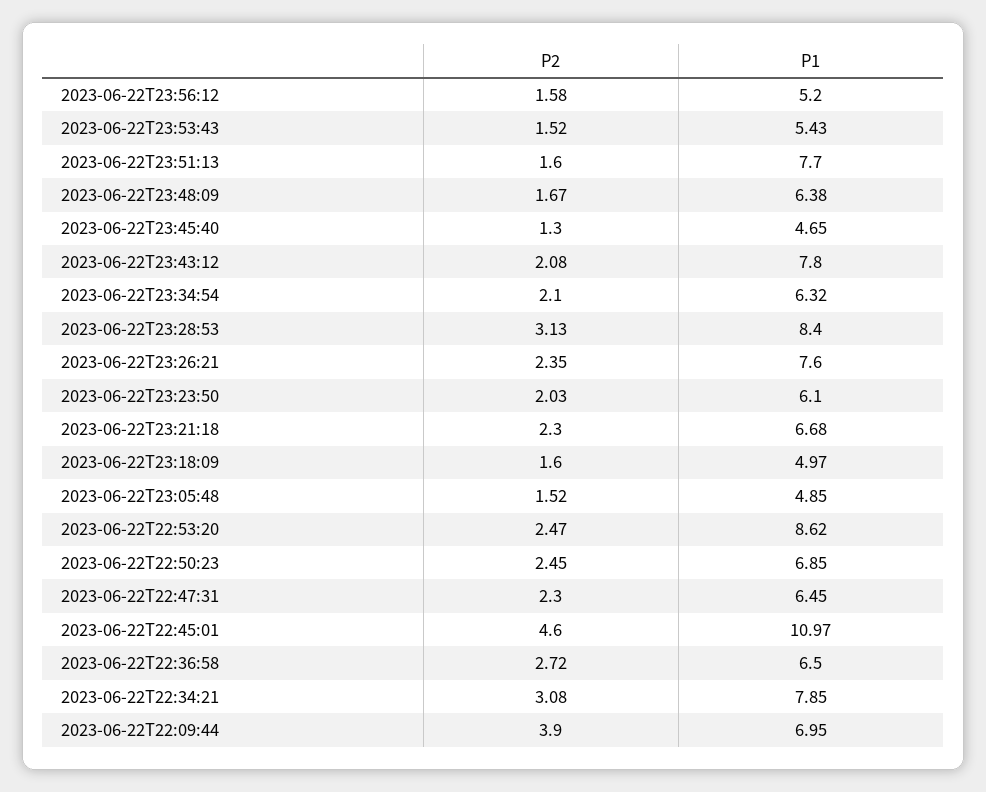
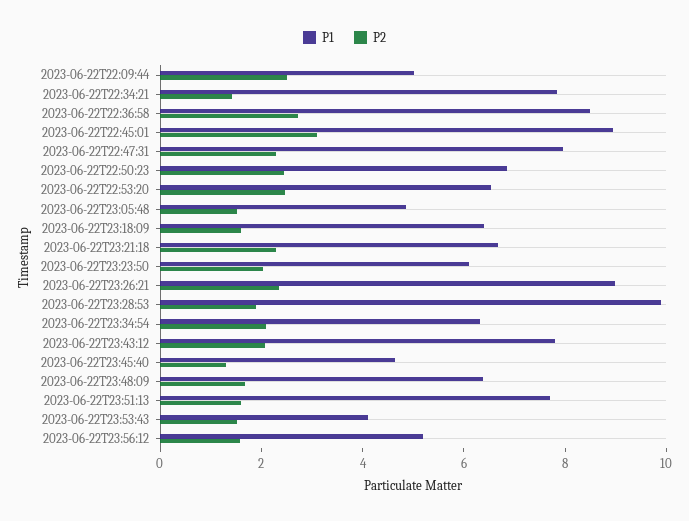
  {
    "P2": {
      "2023-06-22T23:56:12": 1.58,
      "2023-06-22T23:53:43": 1.52,
      "2023-06-22T23:51:13": 1.6,
      "2023-06-22T23:48:09": 1.67,
      "2023-06-22T23:45:40": 1.3,
      "2023-06-22T23:43:12": 2.08,
      "2023-06-22T23:34:54": 2.1,
-     "2023-06-22T23:28:53": 3.13,
+     "2023-06-22T23:28:53": 2,
      "2023-06-22T23:26:21": 2.35,
      "2023-06-22T23:23:50": 2.03,
      "2023-06-22T23:21:18": 2.3,
      "2023-06-22T23:18:09": 1.6,
      "2023-06-22T23:05:48": 1.52,
      "2023-06-22T22:53:20": 2.47,
      "2023-06-22T22:50:23": 2.45,
      "2023-06-22T22:47:31": 2.3,
-     "2023-06-22T22:45:01": 4.6,
+     "2023-06-22T22:45:01": 3,
      "2023-06-22T22:36:58": 2.72,
-     "2023-06-22T22:34:21": 3.08,
+     "2023-06-22T22:34:21": 1.5,
-     "2023-06-22T22:09:44": 3.9
+     "2023-06-22T22:09:44": 2.5
    },
    "P1": {
      "2023-06-22T23:56:12": 5.2,
-     "2023-06-22T23:53:43": 5.43,
+     "2023-06-22T23:53:43": 4,
      "2023-06-22T23:51:13": 7.7,
      "2023-06-22T23:48:09": 6.38,
      "2023-06-22T23:45:40": 4.65,
      "2023-06-22T23:43:12": 7.8,
      "2023-06-22T23:34:54": 6.32,
-     "2023-06-22T23:28:53": 8.4,
+     "2023-06-22T23:28:53": 10,
-     "2023-06-22T23:26:21": 7.6,
+     "2023-06-22T23:26:21": 9,
      "2023-06-22T23:23:50": 6.1,
      "2023-06-22T23:21:18": 6.68,
-     "2023-06-22T23:18:09": 4.97,
+     "2023-06-22T23:18:09": 6.5,
      "2023-06-22T23:05:48": 4.85,
-     "2023-06-22T22:53:20": 8.62,
+     "2023-06-22T22:53:20": 6.5,
      "2023-06-22T22:50:23": 6.85,
-     "2023-06-22T22:47:31": 6.45,
+     "2023-06-22T22:47:31": 8,
-     "2023-06-22T22:45:01": 10.97,
+     "2023-06-22T22:45:01": 9,
-     "2023-06-22T22:36:58": 6.5,
+     "2023-06-22T22:36:58": 8.5,
      "2023-06-22T22:34:21": 7.85,
-     "2023-06-22T22:09:44": 6.95
+     "2023-06-22T22:09:44": 5
    }
  }

